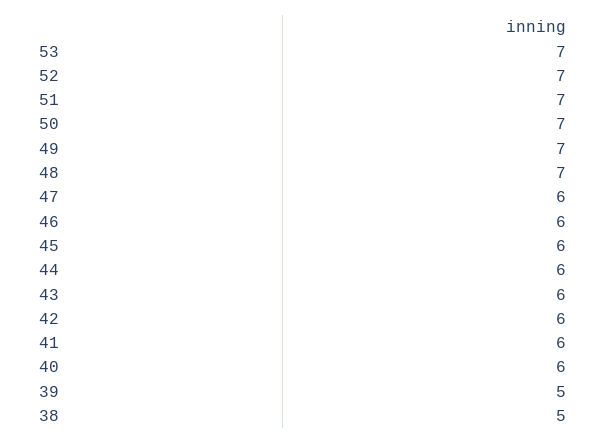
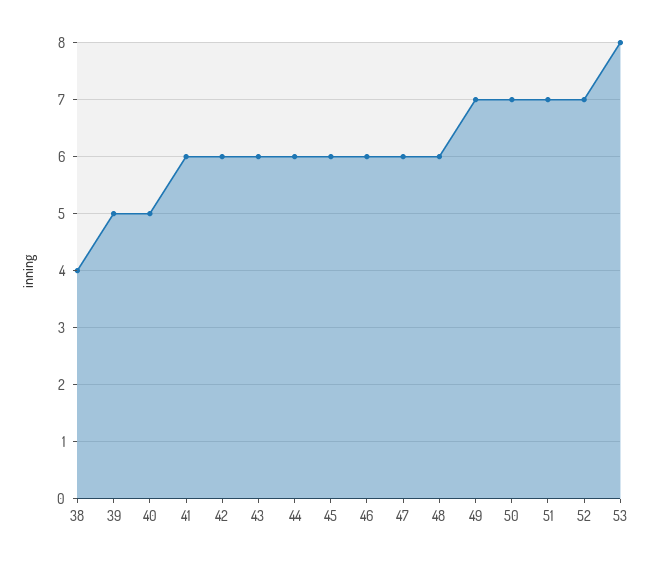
  {
-   "53": 7,
+   "53": 8,
    "52": 7,
    "51": 7,
    "50": 7,
    "49": 7,
-   "48": 7,
+   "48": 6,
    "47": 6,
    "46": 6,
    "45": 6,
    "44": 6,
    "43": 6,
    "42": 6,
    "41": 6,
-   "40": 6,
+   "40": 5,
    "39": 5,
-   "38": 5
+   "38": 4
  }

